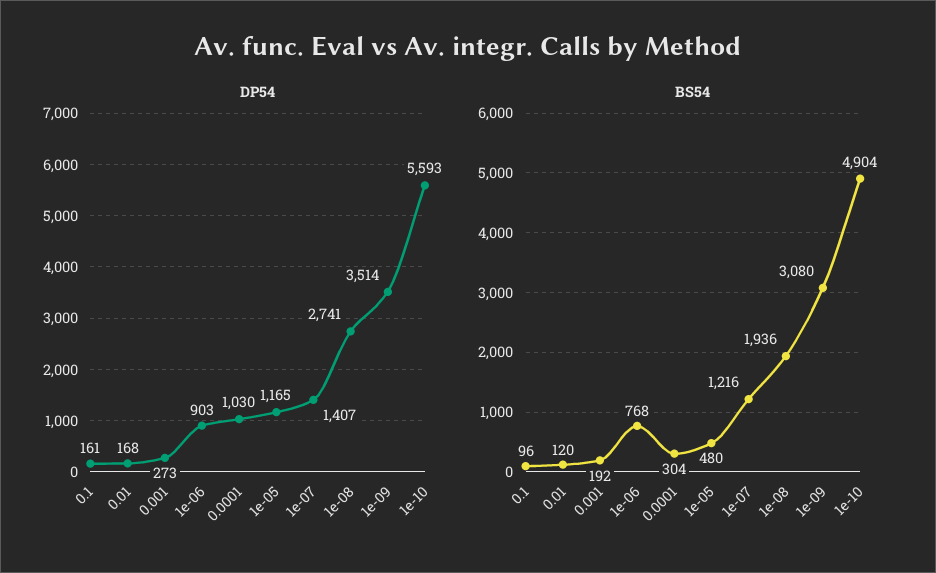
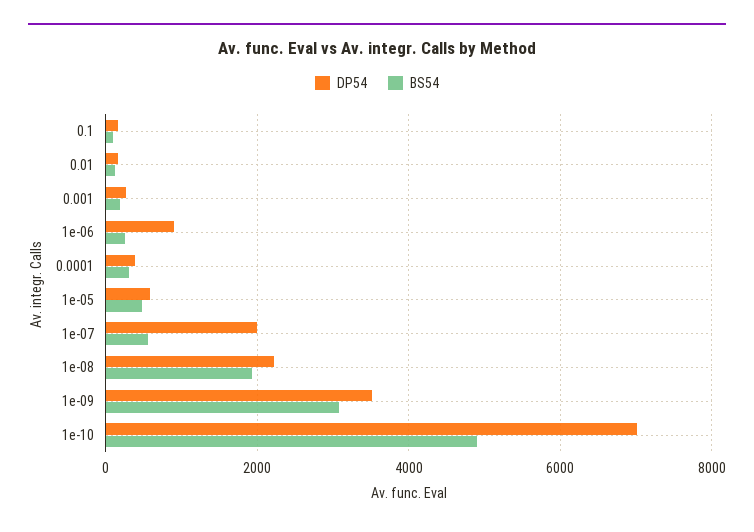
  {
    "DP54": {
      "0.1": 161,
      "0.01": 168,
      "0.001": 273,
      "1e-06": 903,
-     "0.0001": 1030,
+     "0.0001": 400,
-     "1e-05": 1165,
+     "1e-05": 600,
-     "1e-07": 1407,
+     "1e-07": 2000,
-     "1e-08": 2741,
+     "1e-08": 2200,
      "1e-09": 3514,
-     "1e-10": 5593
+     "1e-10": 7000
    },
    "BS54": {
      "0.1": 96,
      "0.01": 120,
      "0.001": 192,
-     "1e-06": 768,
+     "1e-06": 200,
      "0.0001": 304,
      "1e-05": 480,
-     "1e-07": 1216,
+     "1e-07": 600,
      "1e-08": 1936,
      "1e-09": 3080,
      "1e-10": 4904
    }
  }

